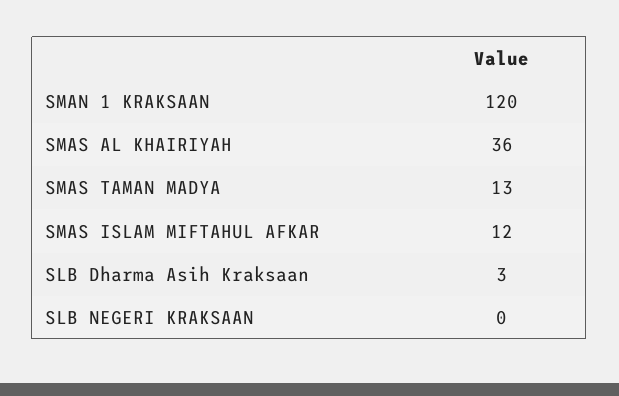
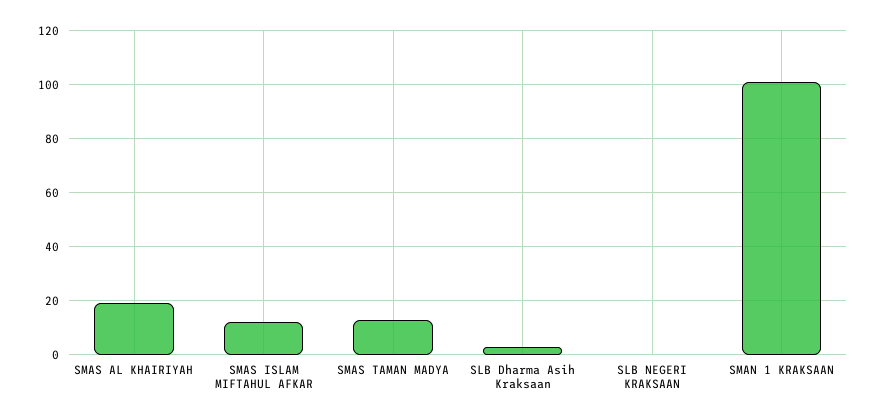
  {
-   "SMAN 1 KRAKSAAN": 120,
+   "SMAN 1 KRAKSAAN": 100,
-   "SMAS AL KHAIRIYAH": 36,
+   "SMAS AL KHAIRIYAH": 20,
    "SMAS TAMAN MADYA": 13,
    "SMAS ISLAM MIFTAHUL AFKAR": 12,
    "SLB Dharma Asih Kraksaan": 3,
    "SLB NEGERI KRAKSAAN": 0
  }

